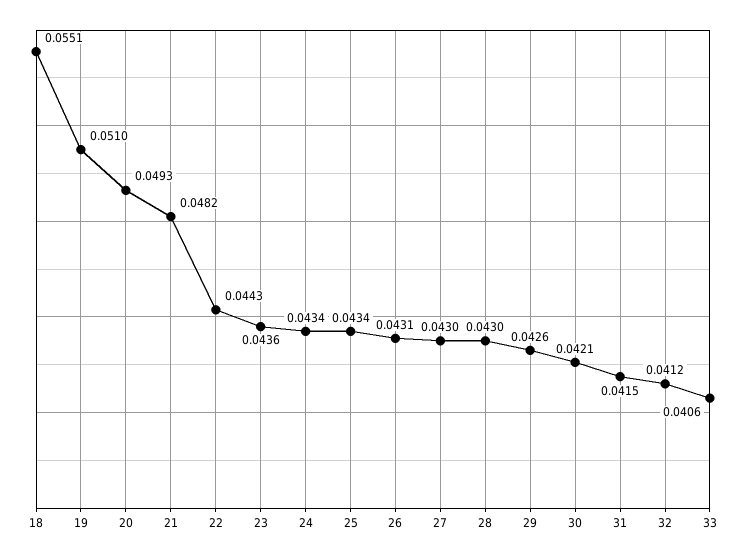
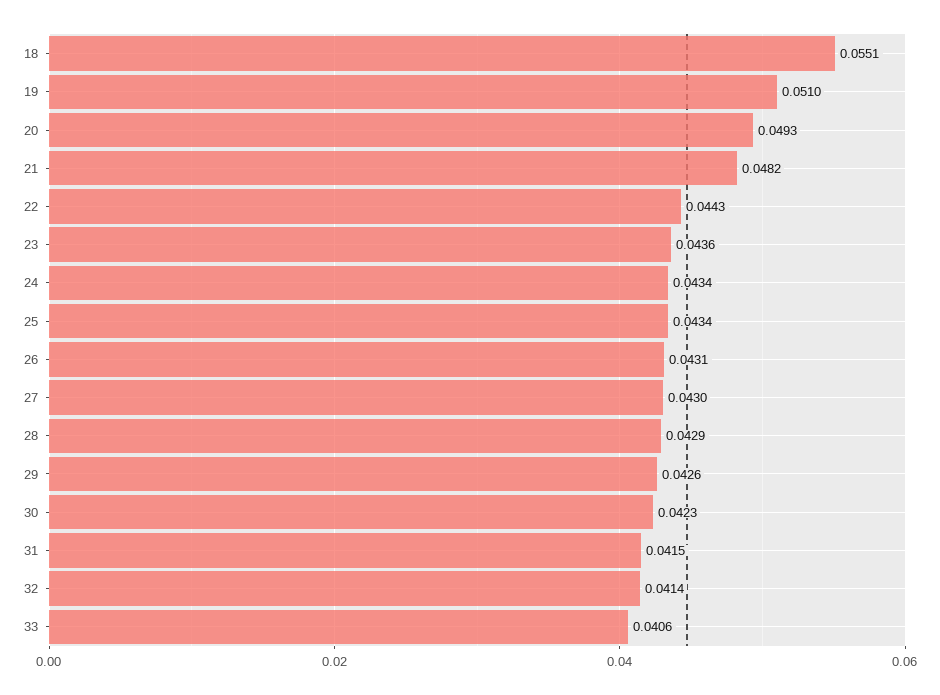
  {
    "18": 0.0551,
    "19": 0.051,
    "20": 0.0493,
    "21": 0.0482,
    "22": 0.0443,
    "23": 0.0436,
    "24": 0.0434,
    "25": 0.0434,
    "26": 0.0431,
    "27": 0.043,
-   "28": 0.043,
+   "28": 0.0429,
    "29": 0.0426,
-   "30": 0.0421,
+   "30": 0.0423,
    "31": 0.0415,
-   "32": 0.0412,
+   "32": 0.0414,
    "33": 0.0406
  }

